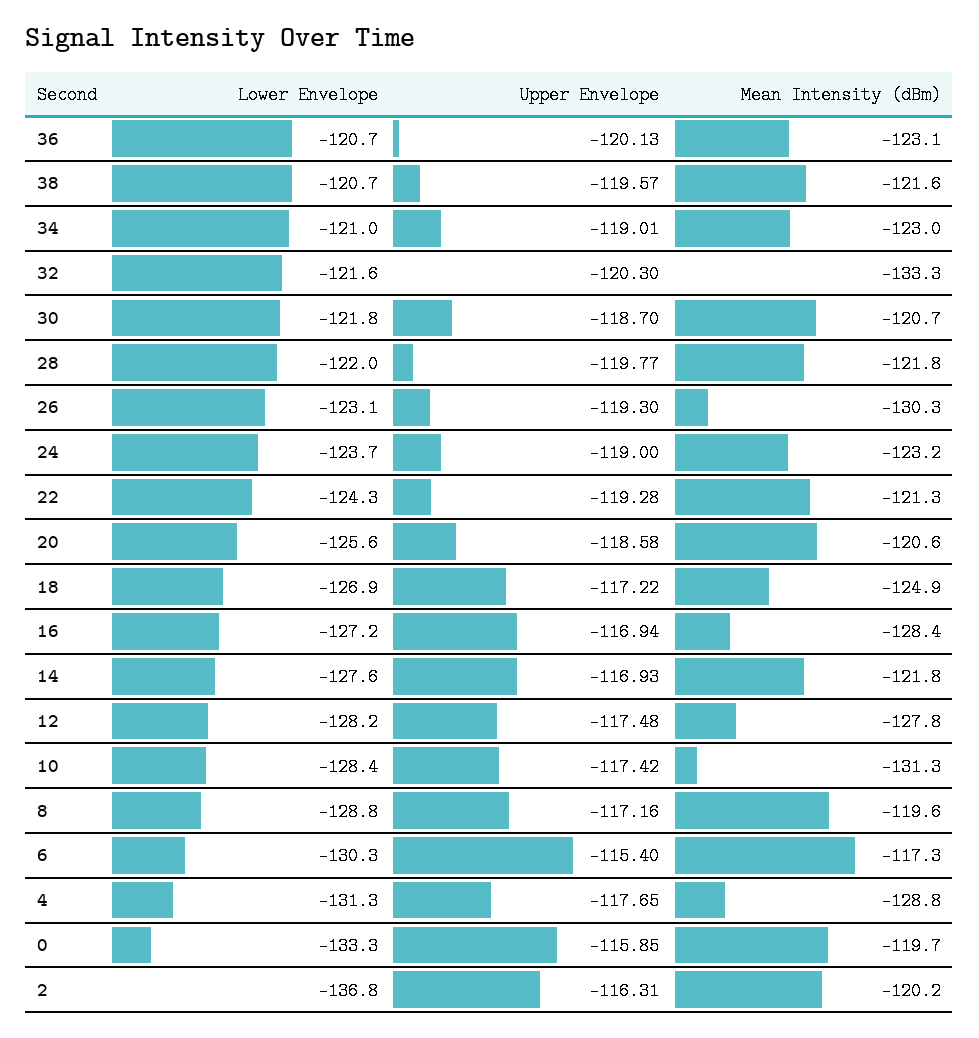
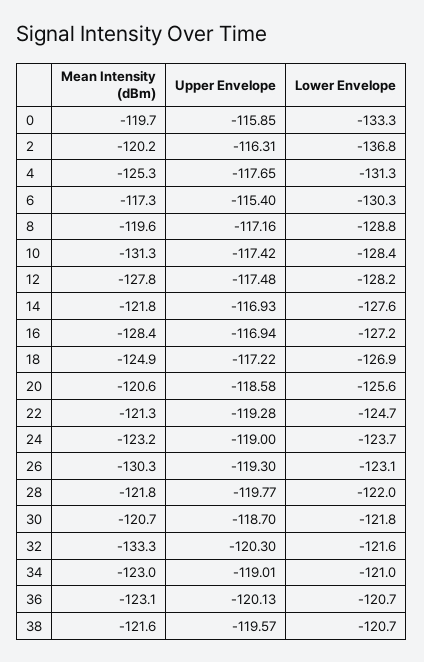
  {
    "Lower Envelope": {
      "36": -120.7,
      "38": -120.7,
      "34": -121,
      "32": -121.6,
      "30": -121.8,
      "28": -122,
      "26": -123.1,
      "24": -123.7,
-     "22": -124.3,
+     "22": -124.7,
      "20": -125.6,
      "18": -126.9,
      "16": -127.2,
      "14": -127.6,
      "12": -128.2,
      "10": -128.4,
      "8": -128.8,
      "6": -130.3,
      "4": -131.3,
      "0": -133.3,
      "2": -136.8
    },
    "Upper Envelope": {
      "36": -120.13,
      "38": -119.57,
      "34": -119.01,
      "32": -120.3,
      "30": -118.7,
      "28": -119.77,
      "26": -119.3,
      "24": -119,
      "22": -119.28,
      "20": -118.58,
      "18": -117.22,
      "16": -116.94,
      "14": -116.93,
      "12": -117.48,
      "10": -117.42,
      "8": -117.16,
      "6": -115.4,
      "4": -117.65,
      "0": -115.85,
      "2": -116.31
    },
    "Mean Intensity (dBm)": {
      "36": -123.1,
      "38": -121.6,
      "34": -123,
      "32": -133.3,
      "30": -120.7,
      "28": -121.8,
      "26": -130.3,
      "24": -123.2,
      "22": -121.3,
      "20": -120.6,
      "18": -124.9,
      "16": -128.4,
      "14": -121.8,
      "12": -127.8,
      "10": -131.3,
      "8": -119.6,
      "6": -117.3,
-     "4": -128.8,
+     "4": -125.3,
      "0": -119.7,
      "2": -120.2
    }
  }

